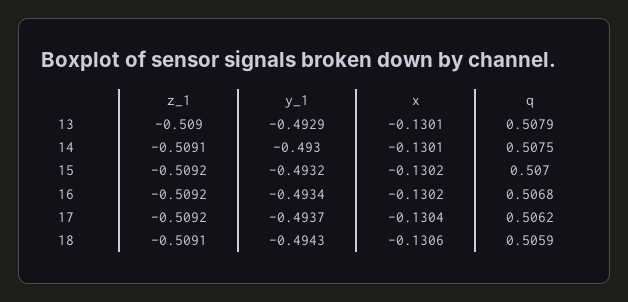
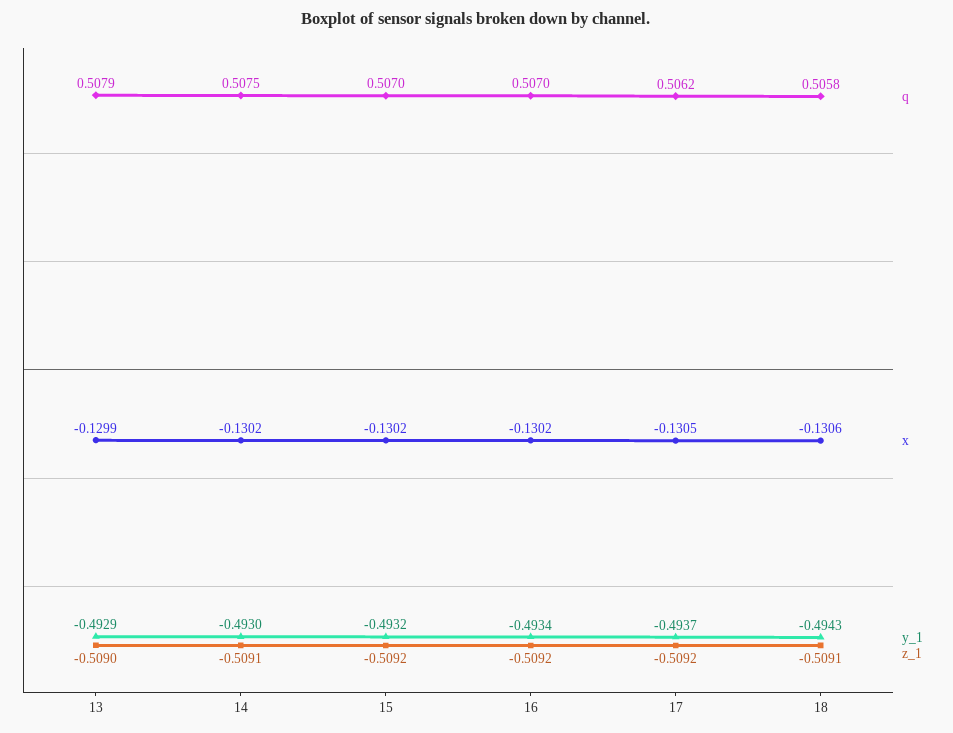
  {
    "z_1": {
      "13": -0.509,
      "14": -0.5091,
      "15": -0.5092,
      "16": -0.5092,
      "17": -0.5092,
      "18": -0.5091
    },
    "y_1": {
      "13": -0.4929,
      "14": -0.493,
      "15": -0.4932,
      "16": -0.4934,
      "17": -0.4937,
      "18": -0.4943
    },
    "x": {
-     "13": -0.1301,
+     "13": -0.1299,
-     "14": -0.1301,
+     "14": -0.1302,
      "15": -0.1302,
      "16": -0.1302,
-     "17": -0.1304,
+     "17": -0.1305,
      "18": -0.1306
    },
    "q": {
      "13": 0.5079,
      "14": 0.5075,
      "15": 0.507,
-     "16": 0.5068,
+     "16": 0.507,
      "17": 0.5062,
-     "18": 0.5059
+     "18": 0.5058
    }
  }

